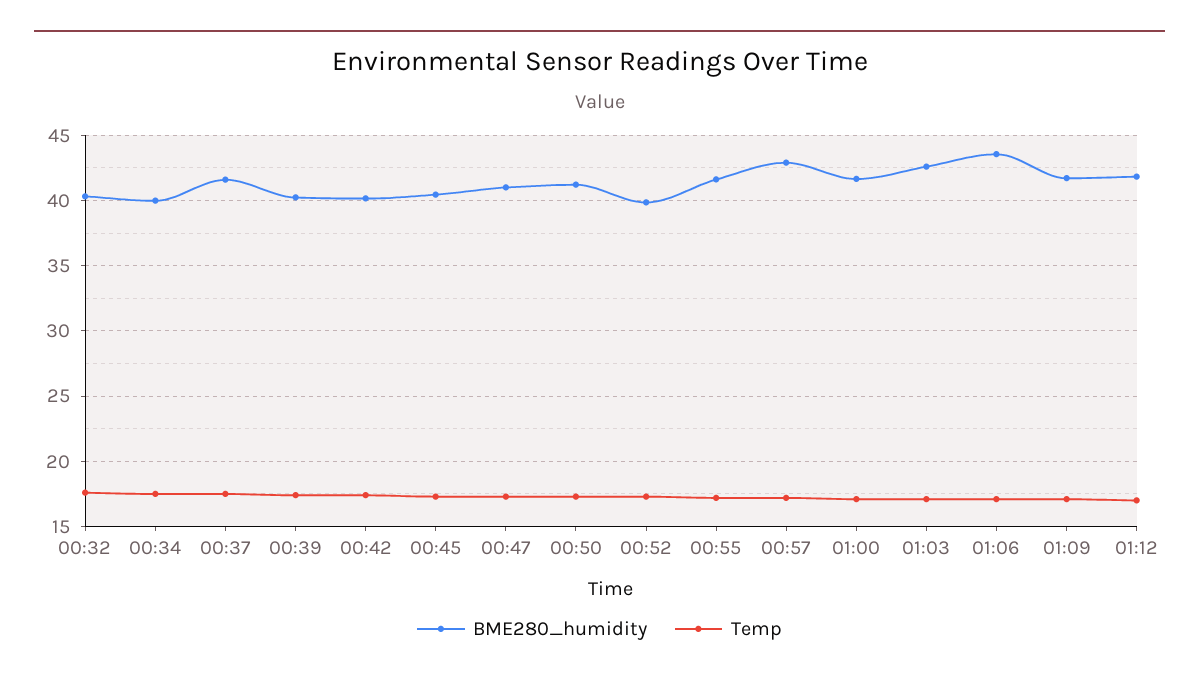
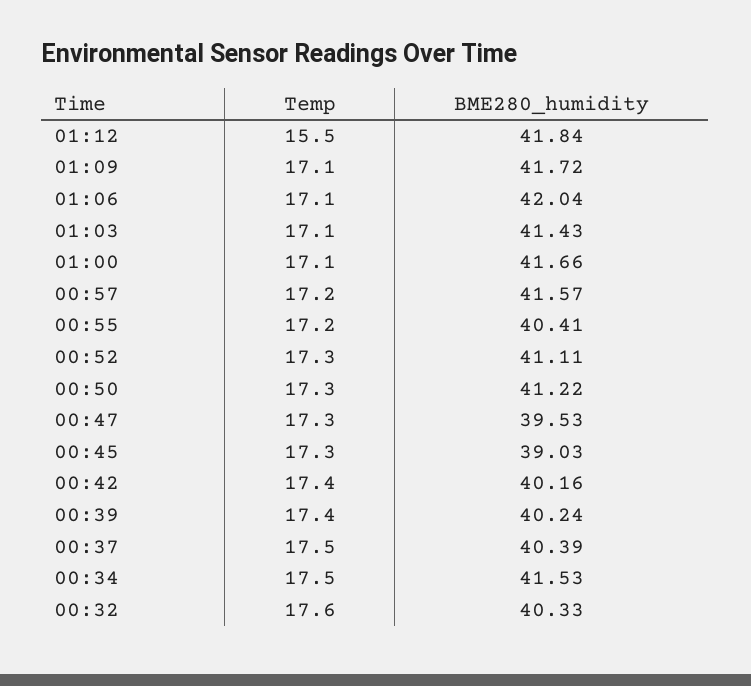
  {
    "BME280_humidity": {
      "00:32": 40.33,
-     "00:34": 40,
+     "00:34": 41.53,
-     "00:37": 41.5,
+     "00:37": 40.39,
      "00:39": 40.24,
      "00:42": 40.16,
-     "00:45": 40.5,
+     "00:45": 39.03,
-     "00:47": 41,
+     "00:47": 39.53,
      "00:50": 41.22,
-     "00:52": 40,
+     "00:52": 41.11,
-     "00:55": 41.5,
+     "00:55": 40.41,
-     "00:57": 43,
+     "00:57": 41.57,
      "01:00": 41.66,
-     "01:03": 42.5,
+     "01:03": 41.43,
-     "01:06": 43.5,
+     "01:06": 42.04,
      "01:09": 41.72,
      "01:12": 41.84
    },
    "Temp": {
      "00:32": 17.6,
      "00:34": 17.5,
      "00:37": 17.5,
      "00:39": 17.4,
      "00:42": 17.4,
      "00:45": 17.3,
      "00:47": 17.3,
      "00:50": 17.3,
      "00:52": 17.3,
      "00:55": 17.2,
      "00:57": 17.2,
      "01:00": 17.1,
      "01:03": 17.1,
      "01:06": 17.1,
      "01:09": 17.1,
-     "01:12": 17
+     "01:12": 15.5
    }
  }

